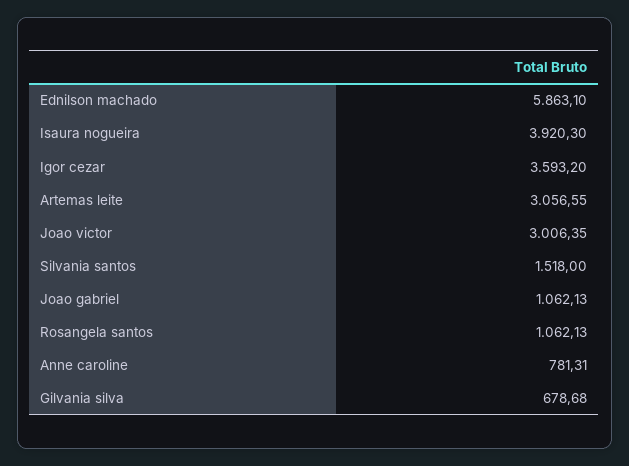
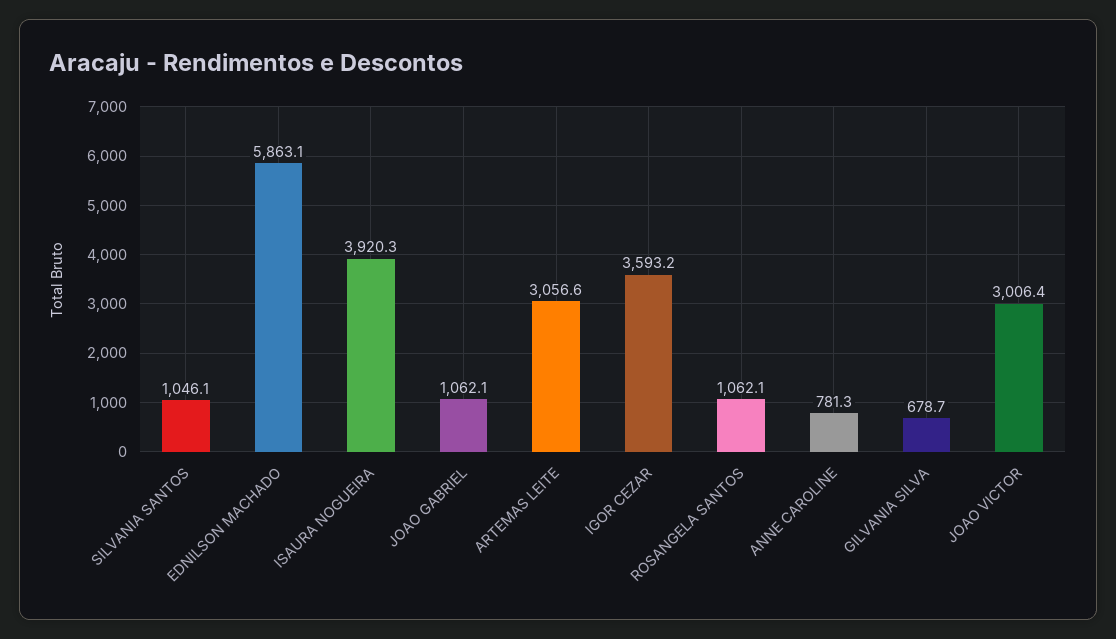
  {
    "Ednilson machado": 5863.1,
    "Isaura nogueira": 3920.3,
    "Igor cezar": 3593.2,
    "Artemas leite": 3056.55,
    "Joao victor": 3006.35,
-   "Silvania santos": 1518,
+   "Silvania santos": 1046.1,
    "Joao gabriel": 1062.13,
    "Rosangela santos": 1062.13,
    "Anne caroline": 781.31,
    "Gilvania silva": 678.68
  }

